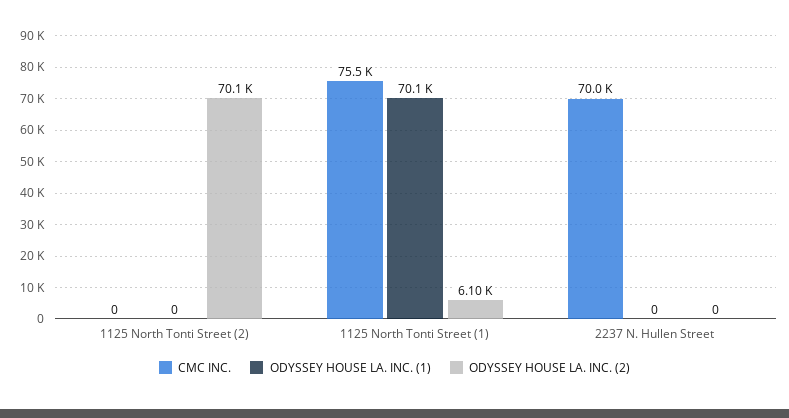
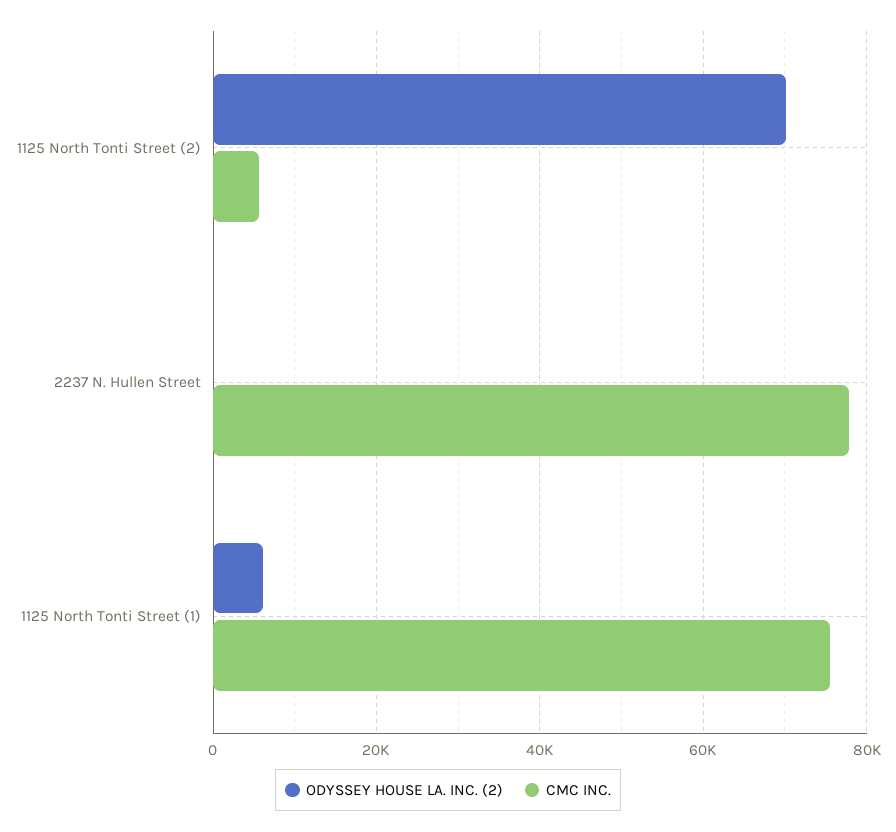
  {
    "CMC INC.": {
-     "1125 North Tonti Street (2)": 0,
+     "1125 North Tonti Street (2)": 6000,
      "1125 North Tonti Street (1)": 75500,
-     "2237 N. Hullen Street": 70000
+     "2237 N. Hullen Street": 78000
    },
-   "ODYSSEY HOUSE LA. INC. (1)": {
-     "1125 North Tonti Street (2)": 0,
-     "1125 North Tonti Street (1)": 70100,
-     "2237 N. Hullen Street": 0
-   },
    "ODYSSEY HOUSE LA. INC. (2)": {
      "1125 North Tonti Street (2)": 70100,
      "1125 North Tonti Street (1)": 6100,
      "2237 N. Hullen Street": 0
    }
  }

